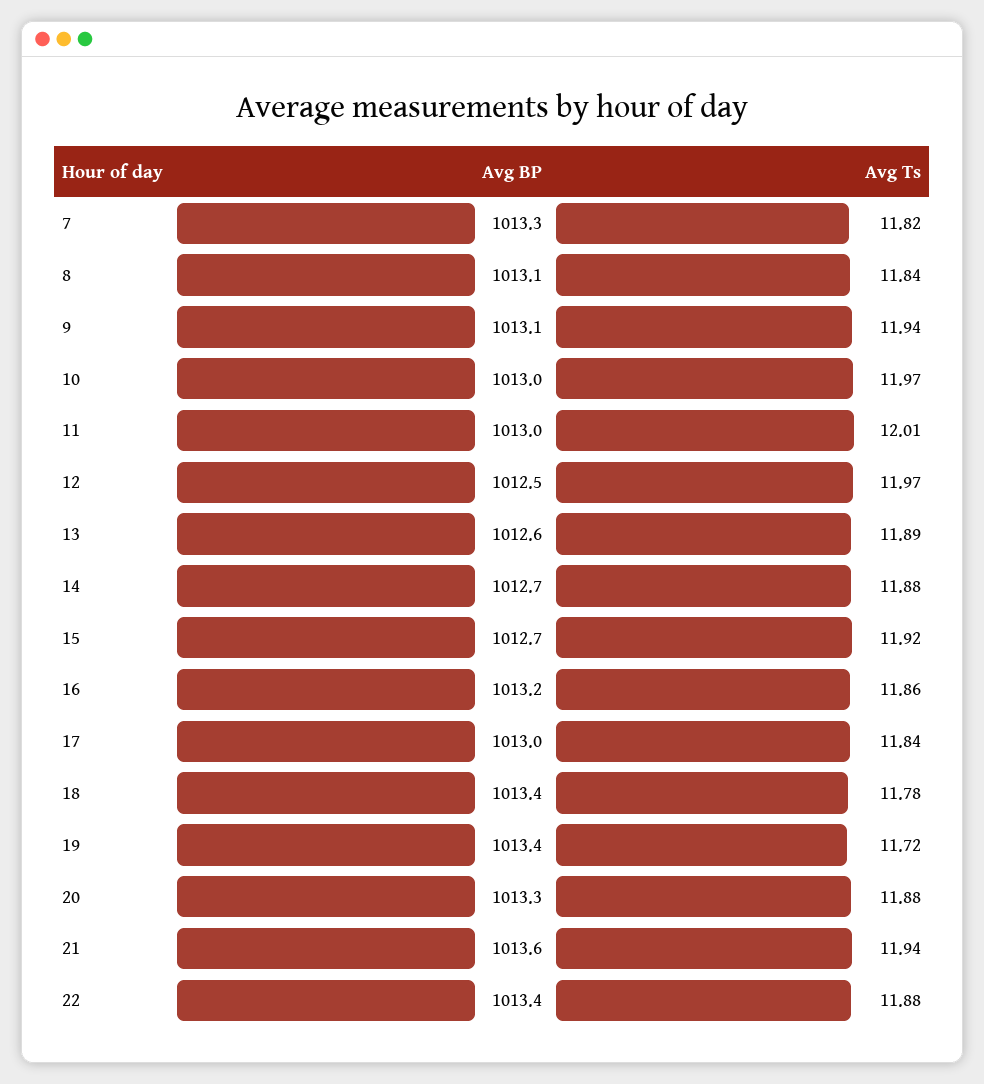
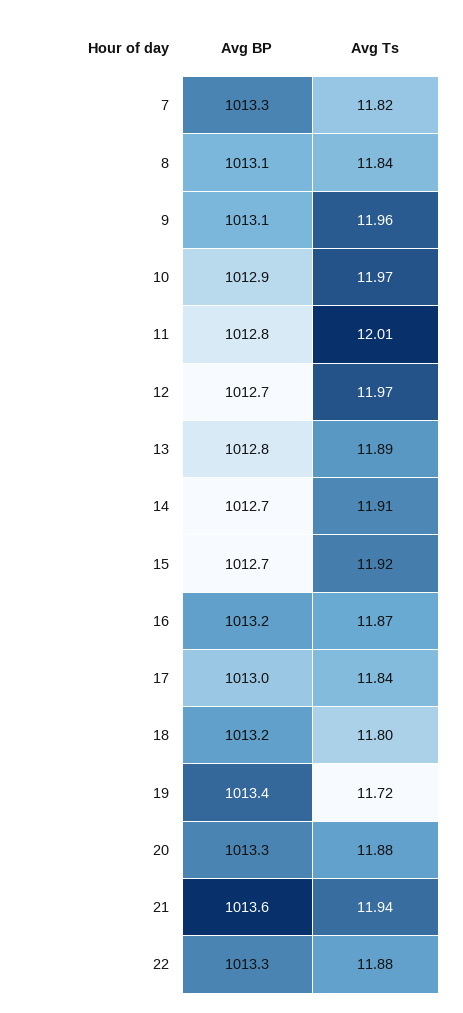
  {
    "Avg BP": {
      "7": 1013.3,
      "8": 1013.1,
      "9": 1013.1,
-     "10": 1013,
+     "10": 1012.9,
-     "11": 1013,
+     "11": 1012.8,
-     "12": 1012.5,
+     "12": 1012.7,
-     "13": 1012.6,
+     "13": 1012.8,
      "14": 1012.7,
      "15": 1012.7,
      "16": 1013.2,
      "17": 1013,
-     "18": 1013.4,
+     "18": 1013.2,
      "19": 1013.4,
      "20": 1013.3,
      "21": 1013.6,
-     "22": 1013.4
+     "22": 1013.3
    },
    "Avg Ts": {
      "7": 11.82,
      "8": 11.84,
-     "9": 11.94,
+     "9": 11.96,
      "10": 11.97,
      "11": 12.01,
      "12": 11.97,
      "13": 11.89,
-     "14": 11.88,
+     "14": 11.91,
      "15": 11.92,
-     "16": 11.86,
+     "16": 11.87,
      "17": 11.84,
-     "18": 11.78,
+     "18": 11.8,
      "19": 11.72,
      "20": 11.88,
      "21": 11.94,
      "22": 11.88
    }
  }

